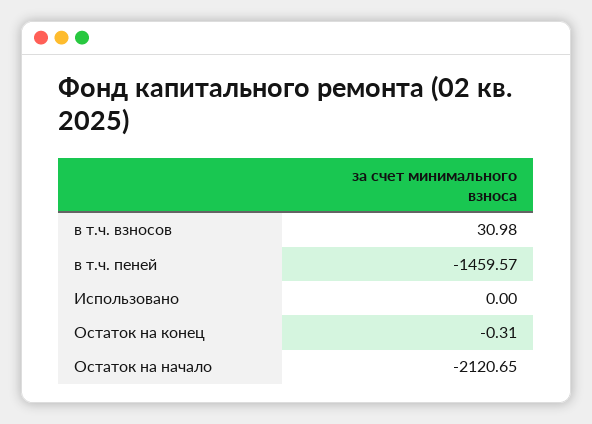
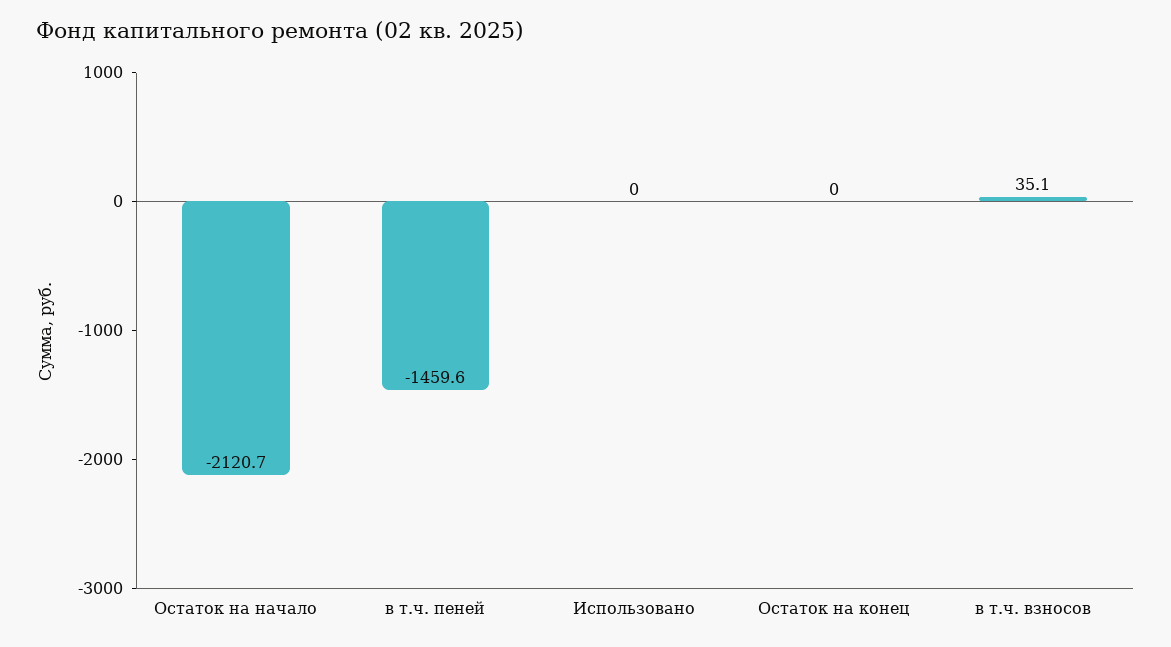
  {
-   "в т.ч. взносов": 30.98,
+   "в т.ч. взносов": 35.1,
    "в т.ч. пеней": -1459.57,
    "Использовано": 0,
-   "Остаток на конец": -0.31,
+   "Остаток на конец": 0,
    "Остаток на начало": -2120.65
  }

